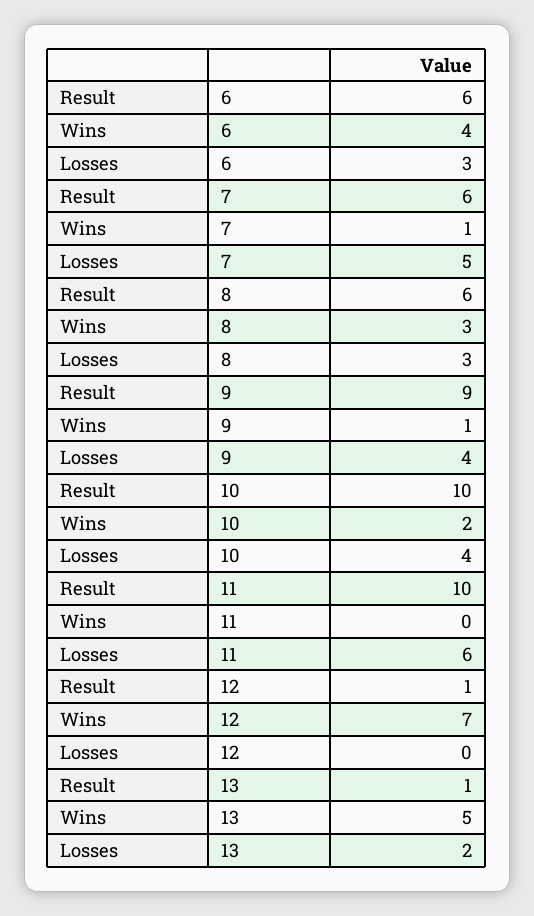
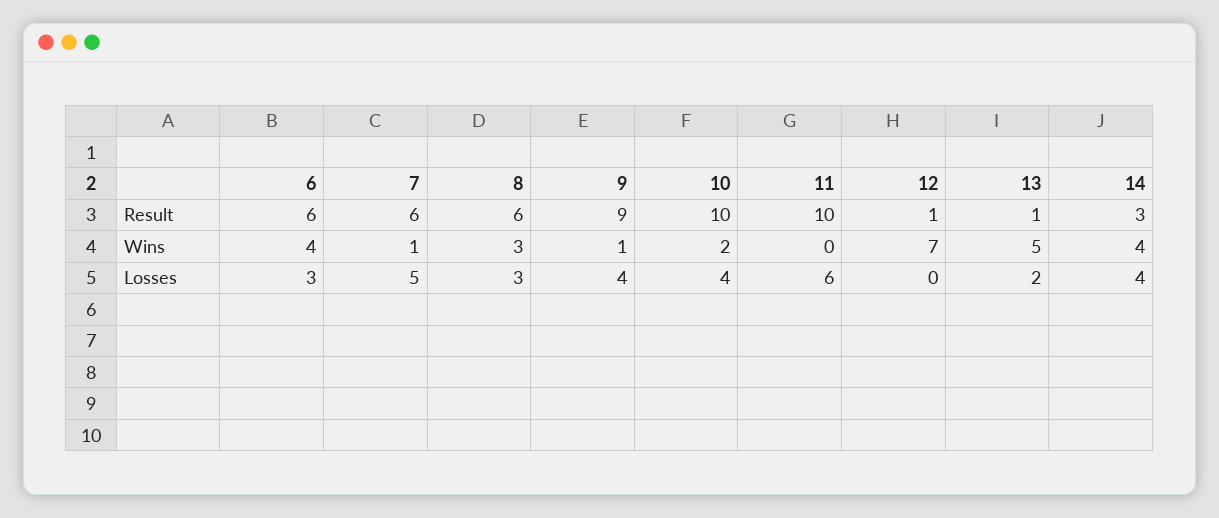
  {
    "Result": {
      "6": 6,
      "7": 6,
      "8": 6,
      "9": 9,
      "10": 10,
      "11": 10,
      "12": 1,
-     "13": 1
+     "13": 1,
+     "14": 3
    },
    "Wins": {
      "6": 4,
      "7": 1,
      "8": 3,
      "9": 1,
      "10": 2,
      "11": 0,
      "12": 7,
-     "13": 5
+     "13": 5,
+     "14": 4
    },
    "Losses": {
      "6": 3,
      "7": 5,
      "8": 3,
      "9": 4,
      "10": 4,
      "11": 6,
      "12": 0,
-     "13": 2
+     "13": 2,
+     "14": 4
    }
  }

